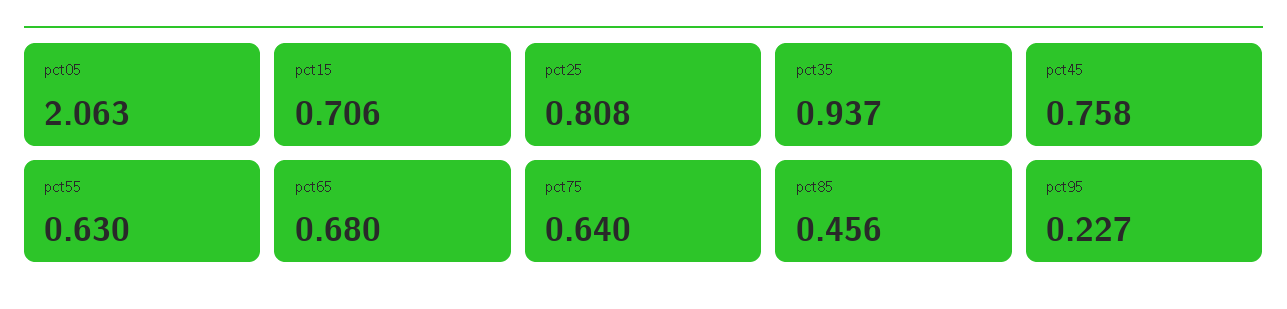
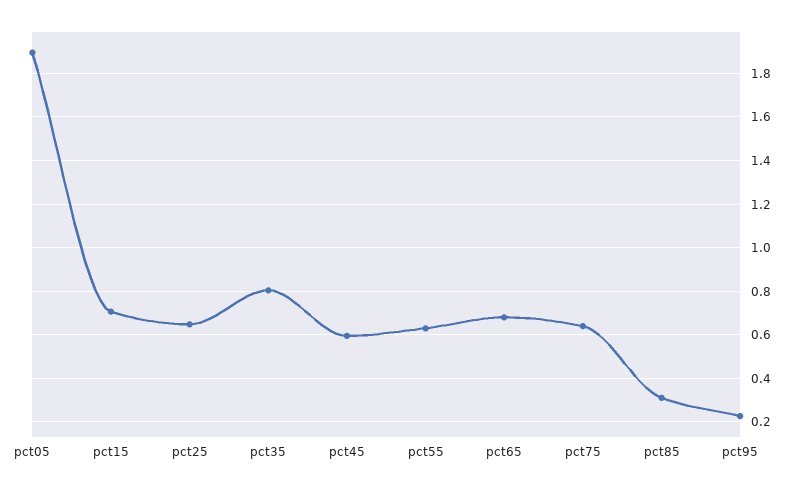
  {
-   "pct05": 2.063,
+   "pct05": 1.9,
    "pct15": 0.706,
-   "pct25": 0.808,
+   "pct25": 0.65,
-   "pct35": 0.937,
+   "pct35": 0.8,
-   "pct45": 0.758,
+   "pct45": 0.6,
    "pct55": 0.63,
    "pct65": 0.68,
    "pct75": 0.64,
-   "pct85": 0.456,
+   "pct85": 0.3,
    "pct95": 0.227
  }

